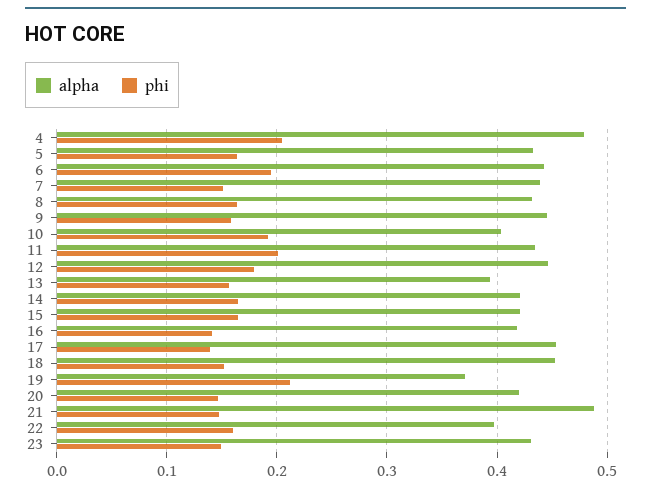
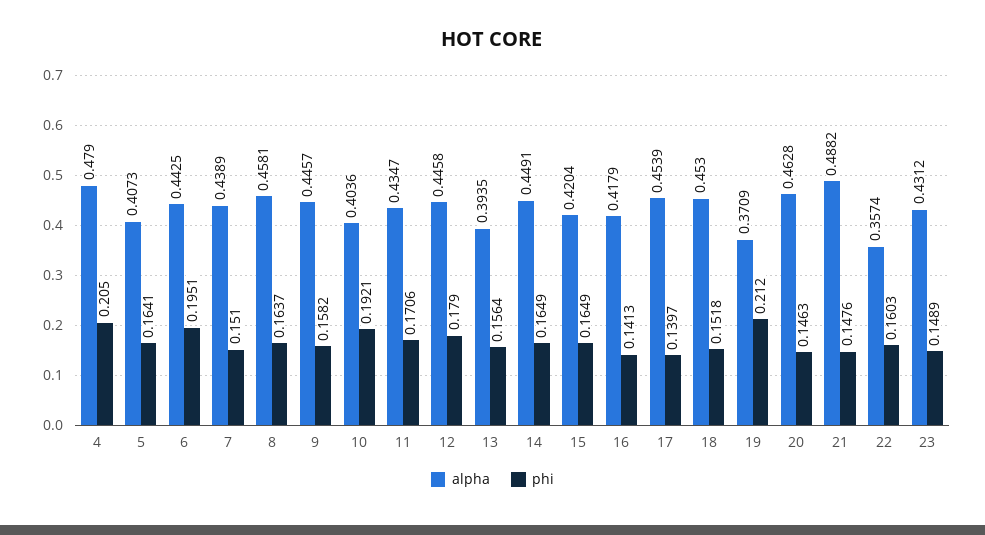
  {
    "alpha": {
      "4": 0.479,
-     "5": 0.43,
+     "5": 0.4073,
      "6": 0.4425,
      "7": 0.4389,
-     "8": 0.43,
+     "8": 0.4581,
      "9": 0.4457,
      "10": 0.4036,
      "11": 0.4347,
      "12": 0.4458,
      "13": 0.3935,
-     "14": 0.42,
+     "14": 0.4491,
      "15": 0.4204,
      "16": 0.4179,
      "17": 0.4539,
      "18": 0.453,
      "19": 0.3709,
-     "20": 0.42,
+     "20": 0.4628,
      "21": 0.4882,
-     "22": 0.4,
+     "22": 0.3574,
      "23": 0.4312
    },
    "phi": {
      "4": 0.205,
      "5": 0.1641,
      "6": 0.1951,
      "7": 0.151,
      "8": 0.1637,
      "9": 0.1582,
      "10": 0.1921,
-     "11": 0.2,
+     "11": 0.1706,
      "12": 0.179,
      "13": 0.1564,
      "14": 0.1649,
      "15": 0.1649,
      "16": 0.1413,
      "17": 0.1397,
      "18": 0.1518,
      "19": 0.212,
      "20": 0.1463,
      "21": 0.1476,
      "22": 0.1603,
      "23": 0.1489
    }
  }

